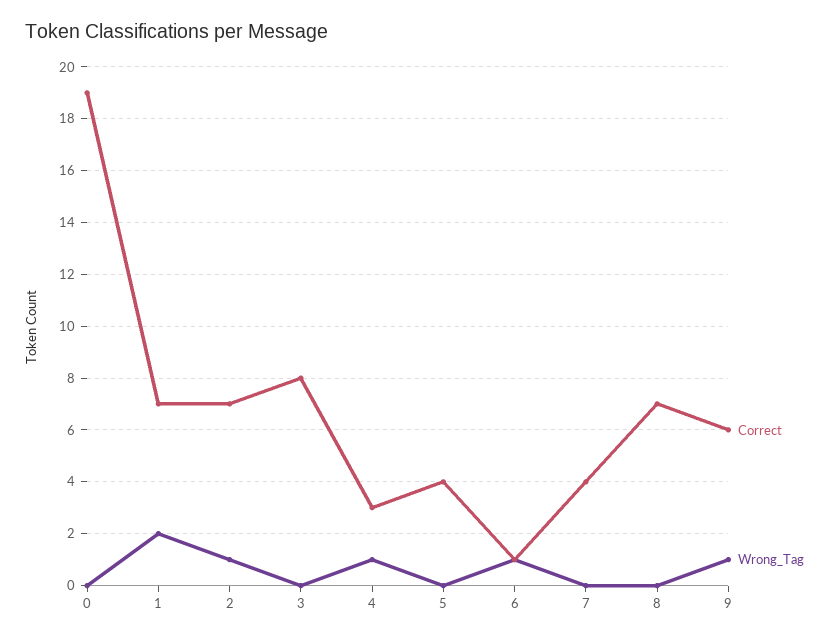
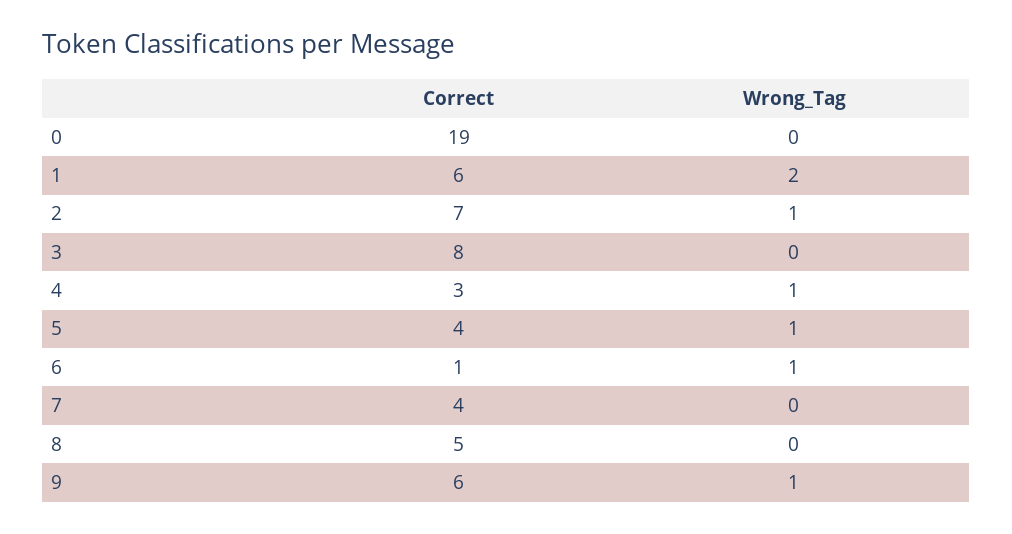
  {
    "Correct": {
      "0": 19,
-     "1": 7,
+     "1": 6,
      "2": 7,
      "3": 8,
      "4": 3,
      "5": 4,
      "6": 1,
      "7": 4,
-     "8": 7,
+     "8": 5,
      "9": 6
    },
    "Wrong_Tag": {
      "0": 0,
      "1": 2,
      "2": 1,
      "3": 0,
      "4": 1,
-     "5": 0,
+     "5": 1,
      "6": 1,
      "7": 0,
      "8": 0,
      "9": 1
    }
  }

